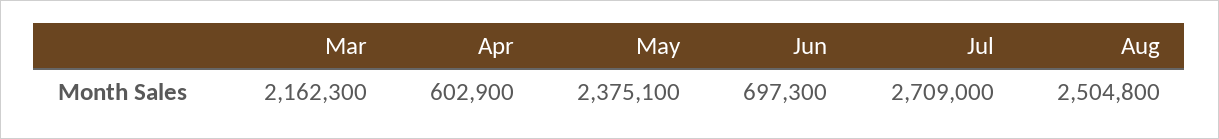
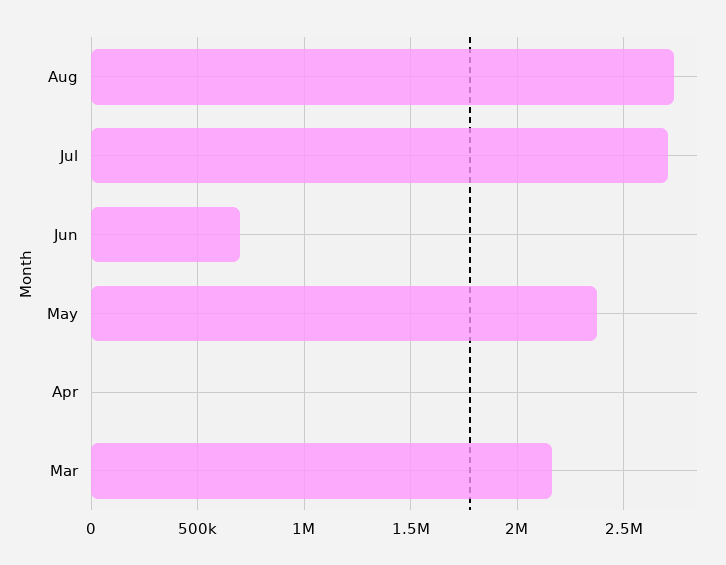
  {
    "Mar": 2162300,
-   "Apr": 602900,
+   "Apr": 0,
    "May": 2375100,
    "Jun": 697300,
    "Jul": 2709000,
-   "Aug": 2504800
+   "Aug": 2750000
  }

